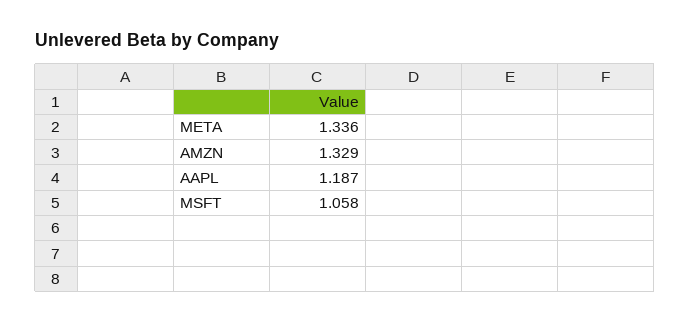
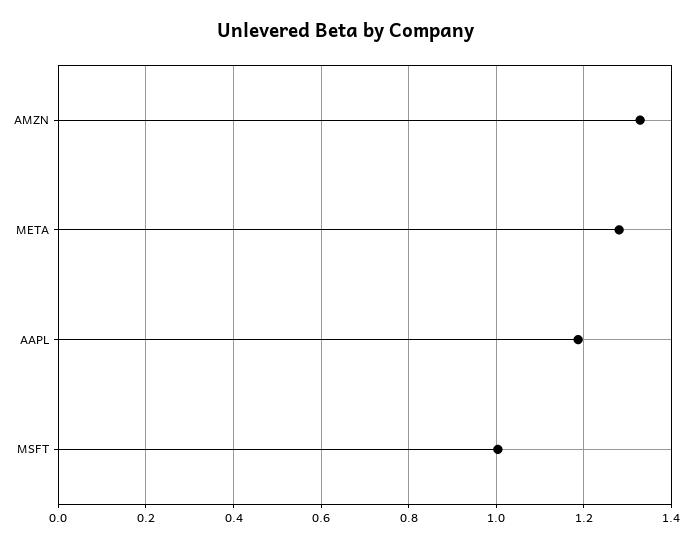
  {
-   "META": 1.336,
+   "META": 1.28,
    "AMZN": 1.329,
    "AAPL": 1.187,
-   "MSFT": 1.058
+   "MSFT": 1
  }

